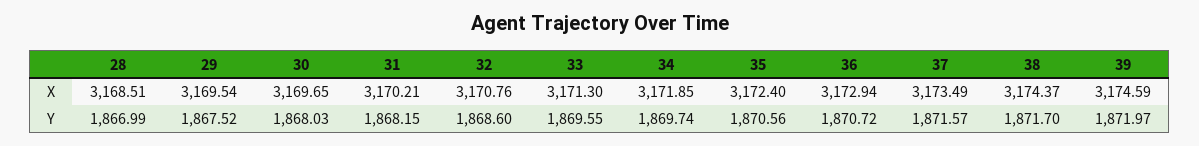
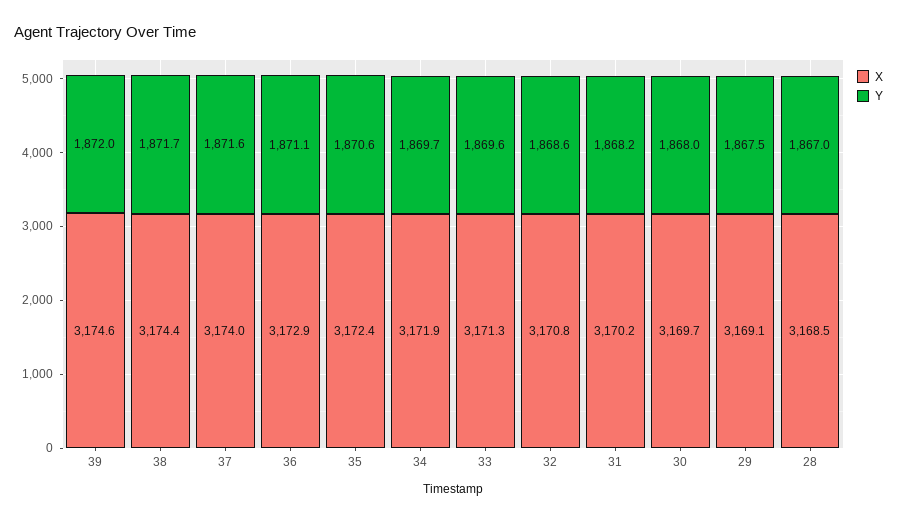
  {
    "X": {
      "28": 3168.51,
-     "29": 3169.54,
+     "29": 3169.1,
      "30": 3169.65,
      "31": 3170.21,
      "32": 3170.76,
      "33": 3171.3,
      "34": 3171.85,
      "35": 3172.4,
      "36": 3172.94,
-     "37": 3173.49,
+     "37": 3174,
      "38": 3174.37,
      "39": 3174.59
    },
    "Y": {
      "28": 1866.99,
      "29": 1867.52,
      "30": 1868.03,
      "31": 1868.15,
      "32": 1868.6,
      "33": 1869.55,
      "34": 1869.74,
      "35": 1870.56,
-     "36": 1870.72,
+     "36": 1871.1,
      "37": 1871.57,
      "38": 1871.7,
      "39": 1871.97
    }
  }

